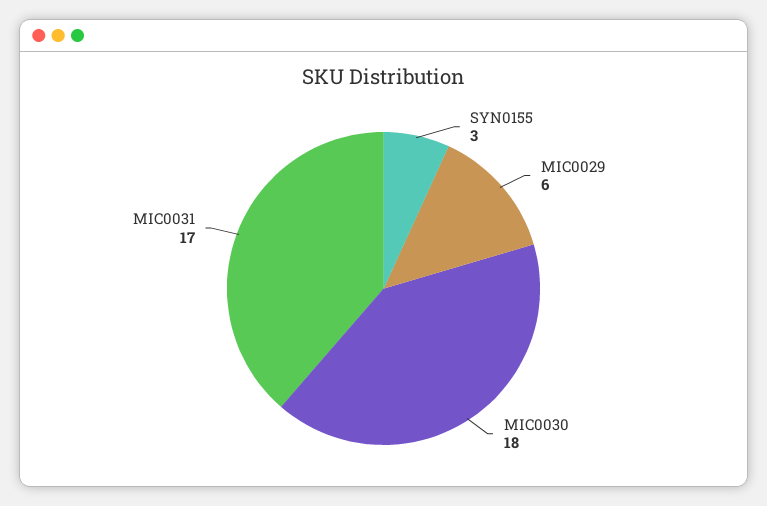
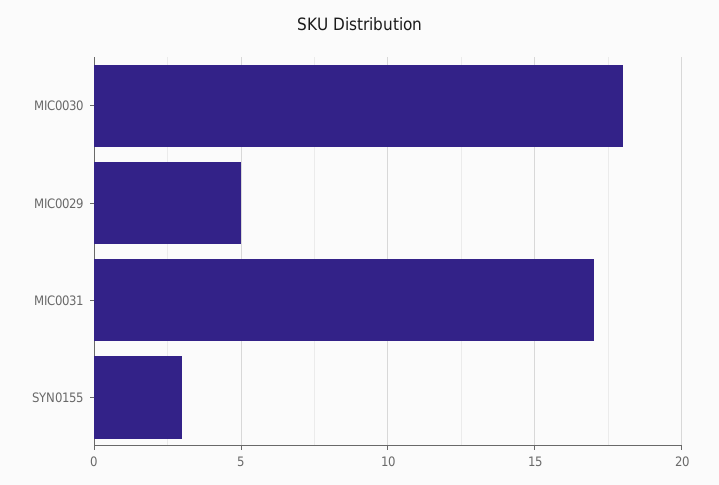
  {
    "SYN0155": 3,
-   "MIC0029": 6,
+   "MIC0029": 5,
    "MIC0030": 18,
    "MIC0031": 17
  }

